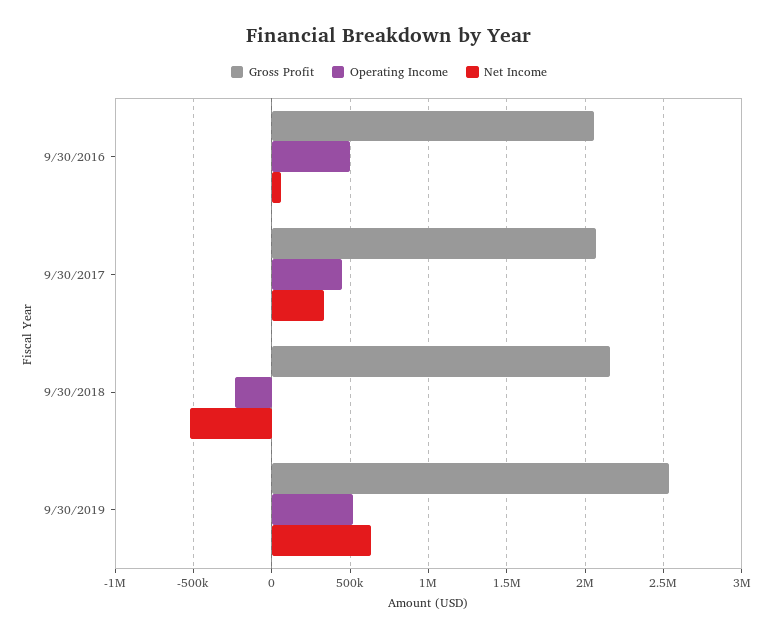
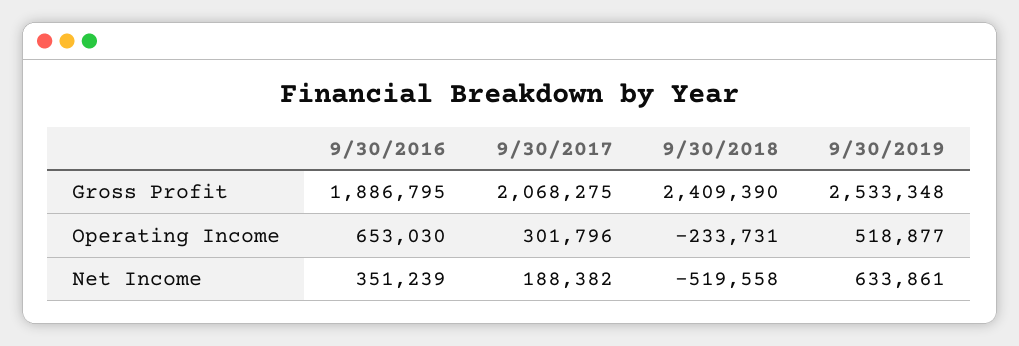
  {
    "Gross Profit": {
-     "9/30/2016": 2050000,
+     "9/30/2016": 1886795,
      "9/30/2017": 2068275,
-     "9/30/2018": 2150000,
+     "9/30/2018": 2409390,
      "9/30/2019": 2533348
    },
    "Operating Income": {
-     "9/30/2016": 500000,
+     "9/30/2016": 653030,
-     "9/30/2017": 450000,
+     "9/30/2017": 301796,
      "9/30/2018": -233731,
      "9/30/2019": 518877
    },
    "Net Income": {
-     "9/30/2016": 50000,
+     "9/30/2016": 351239,
-     "9/30/2017": 350000,
+     "9/30/2017": 188382,
      "9/30/2018": -519558,
      "9/30/2019": 633861
    }
  }

